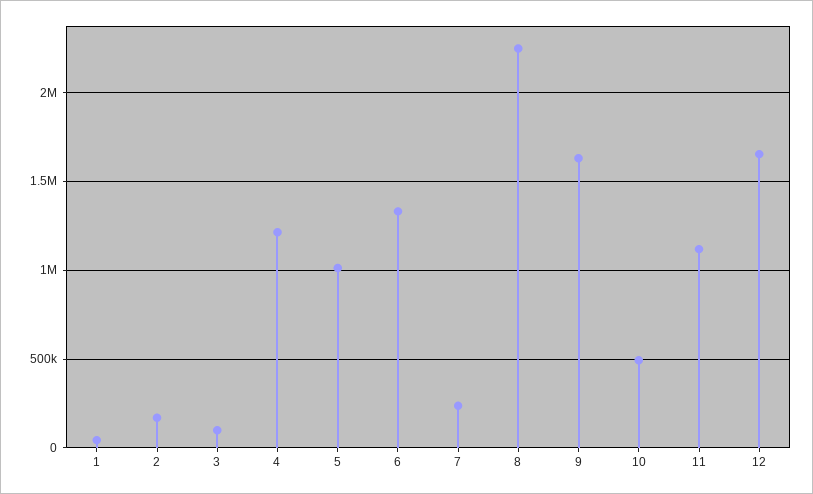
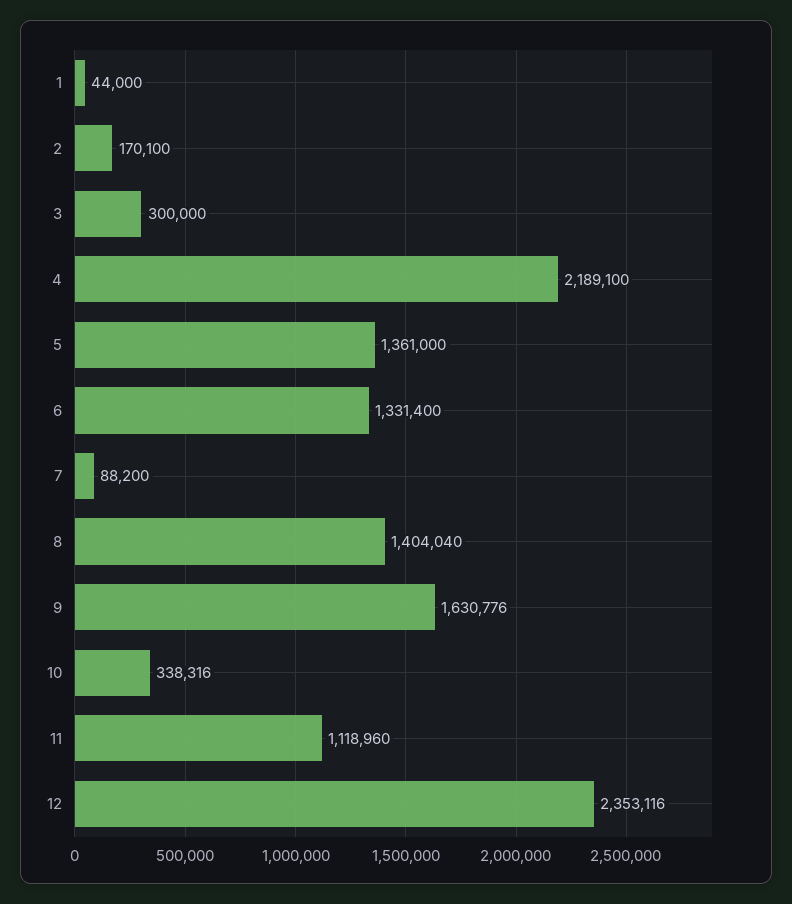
  {
    "1": 44000,
    "2": 170100,
-   "3": 100000,
+   "3": 300000,
-   "4": 1200000,
+   "4": 2189100,
-   "5": 1000000,
+   "5": 1361000,
    "6": 1331400,
-   "7": 250000,
+   "7": 88200,
-   "8": 2250000,
+   "8": 1404040,
    "9": 1630776,
-   "10": 500000,
+   "10": 338316,
    "11": 1118960,
-   "12": 1650000
+   "12": 2353116
  }

